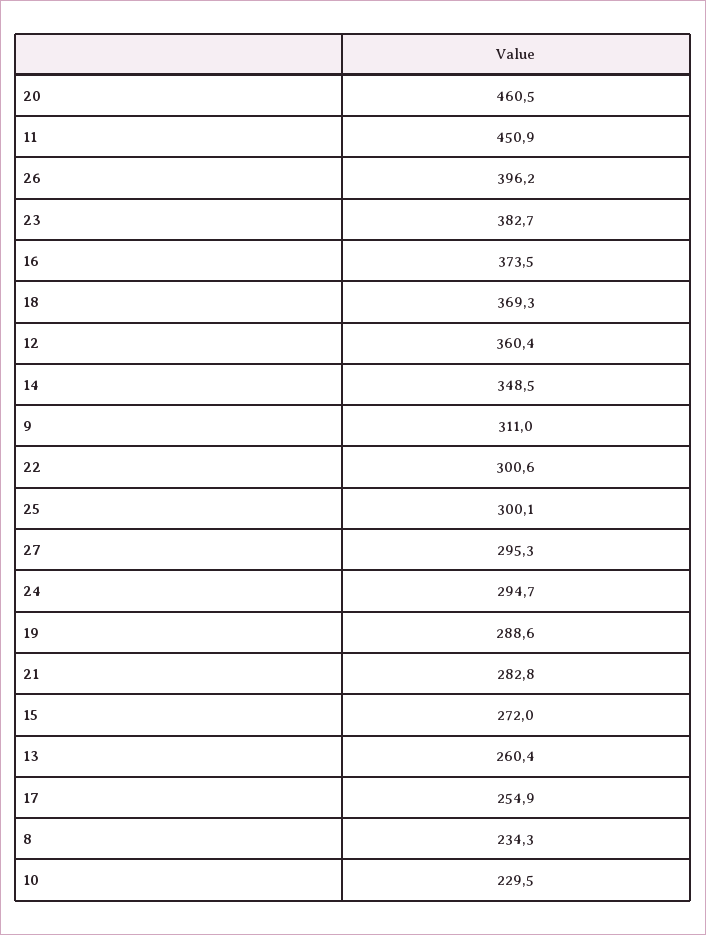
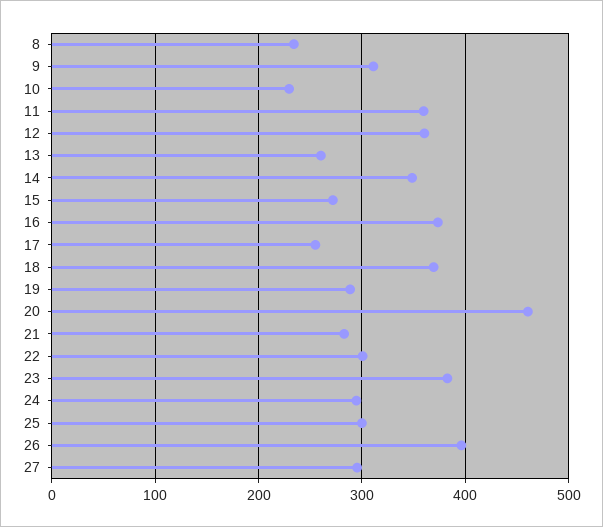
  {
    "20": 460.5,
-   "11": 450.9,
+   "11": 360,
    "26": 396.2,
    "23": 382.7,
    "16": 373.5,
    "18": 369.3,
    "12": 360.4,
    "14": 348.5,
    "9": 311,
    "22": 300.6,
    "25": 300.1,
    "27": 295.3,
    "24": 294.7,
    "19": 288.6,
    "21": 282.8,
    "15": 272,
    "13": 260.4,
    "17": 254.9,
    "8": 234.3,
    "10": 229.5
  }

